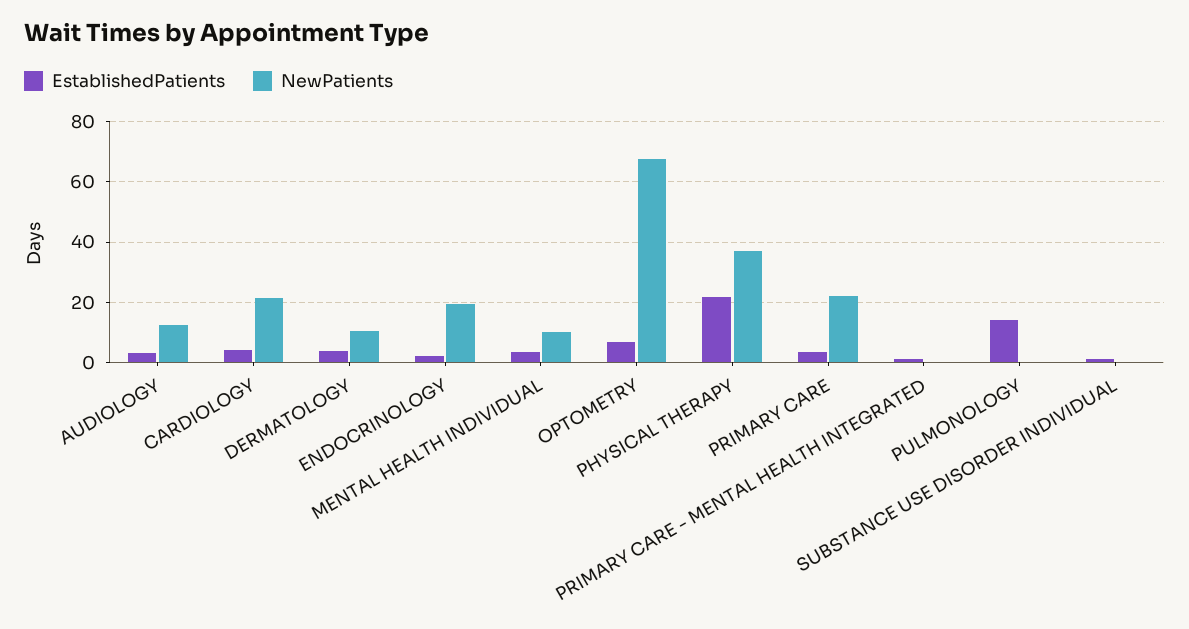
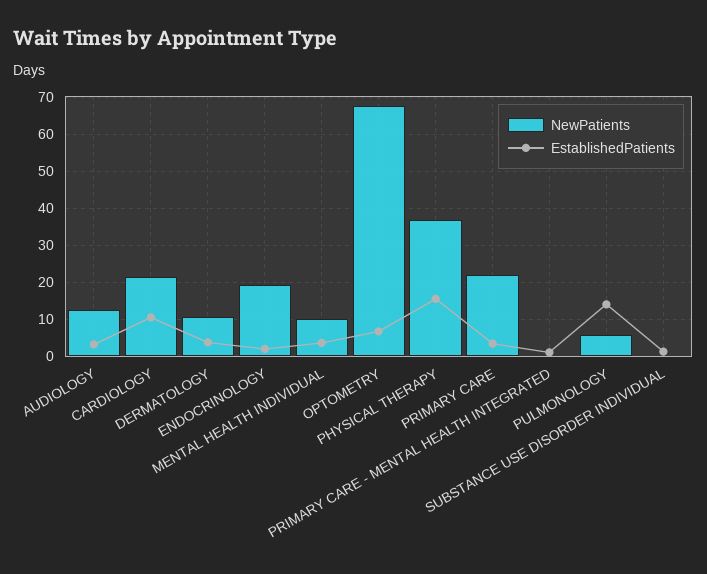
  {
    "EstablishedPatients": {
      "AUDIOLOGY": 4,
-     "CARDIOLOGY": 4,
+     "CARDIOLOGY": 10,
      "DERMATOLOGY": 4,
      "ENDOCRINOLOGY": 2,
      "MENTAL HEALTH INDIVIDUAL": 4,
      "OPTOMETRY": 6,
-     "PHYSICAL THERAPY": 22,
+     "PHYSICAL THERAPY": 16,
      "PRIMARY CARE": 4,
      "PRIMARY CARE - MENTAL HEALTH INTEGRATED": 2,
      "PULMONOLOGY": 14,
      "SUBSTANCE USE DISORDER INDIVIDUAL": 2
    },
    "NewPatients": {
      "AUDIOLOGY": 12,
      "CARDIOLOGY": 22,
      "DERMATOLOGY": 10,
      "ENDOCRINOLOGY": 20,
      "MENTAL HEALTH INDIVIDUAL": 10,
      "OPTOMETRY": 68,
      "PHYSICAL THERAPY": 36,
      "PRIMARY CARE": 22,
      "PRIMARY CARE - MENTAL HEALTH INTEGRATED": 0,
-     "PULMONOLOGY": 0,
+     "PULMONOLOGY": 6,
      "SUBSTANCE USE DISORDER INDIVIDUAL": 0
    }
  }

